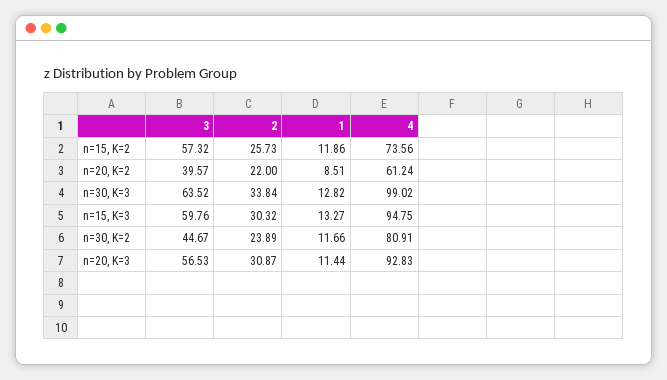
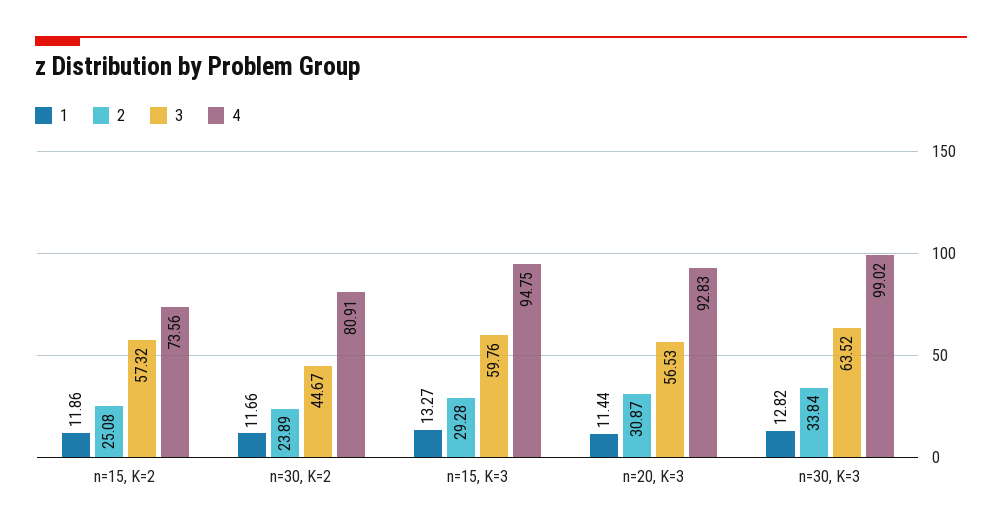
  {
    "3": {
      "n=15, K=2": 57.32,
-     "n=20, K=2": 39.57,
      "n=30, K=3": 63.52,
      "n=15, K=3": 59.76,
      "n=30, K=2": 44.67,
      "n=20, K=3": 56.53
    },
    "2": {
-     "n=15, K=2": 25.73,
+     "n=15, K=2": 25.08,
-     "n=20, K=2": 22,
      "n=30, K=3": 33.84,
-     "n=15, K=3": 30.32,
+     "n=15, K=3": 29.28,
      "n=30, K=2": 23.89,
      "n=20, K=3": 30.87
    },
    "1": {
      "n=15, K=2": 11.86,
-     "n=20, K=2": 8.51,
      "n=30, K=3": 12.82,
      "n=15, K=3": 13.27,
      "n=30, K=2": 11.66,
      "n=20, K=3": 11.44
    },
    "4": {
      "n=15, K=2": 73.56,
-     "n=20, K=2": 61.24,
      "n=30, K=3": 99.02,
      "n=15, K=3": 94.75,
      "n=30, K=2": 80.91,
      "n=20, K=3": 92.83
    }
  }

